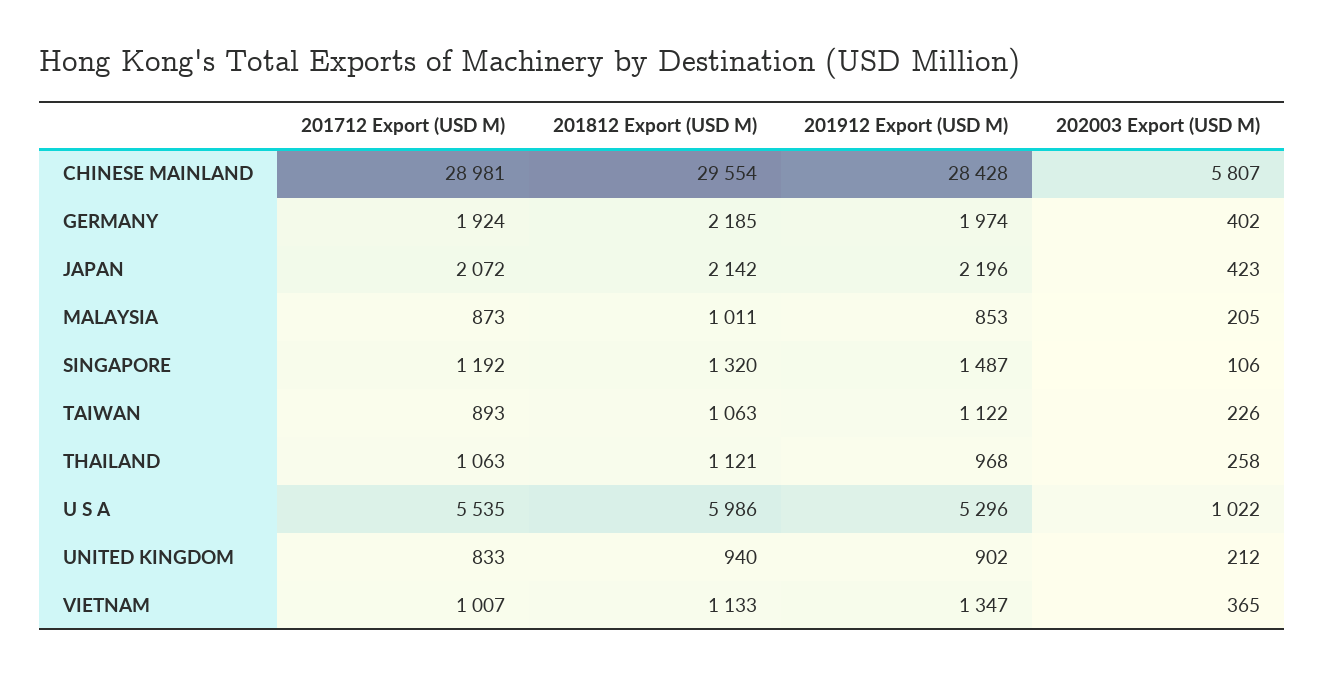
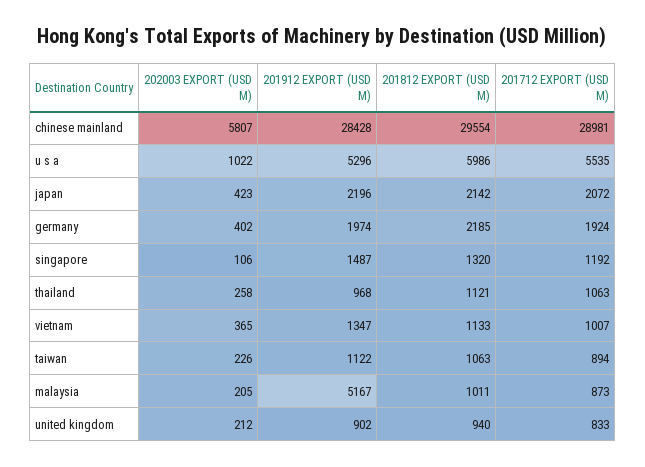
  {
    "201712 Export (USD M)": {
      "CHINESE MAINLAND": 28981,
      "GERMANY": 1924,
      "JAPAN": 2072,
      "MALAYSIA": 873,
      "SINGAPORE": 1192,
-     "TAIWAN": 893,
+     "TAIWAN": 894,
      "THAILAND": 1063,
      "U S A": 5535,
      "UNITED KINGDOM": 833,
      "VIETNAM": 1007
    },
    "201812 Export (USD M)": {
      "CHINESE MAINLAND": 29554,
      "GERMANY": 2185,
      "JAPAN": 2142,
      "MALAYSIA": 1011,
      "SINGAPORE": 1320,
      "TAIWAN": 1063,
      "THAILAND": 1121,
      "U S A": 5986,
      "UNITED KINGDOM": 940,
      "VIETNAM": 1133
    },
    "201912 Export (USD M)": {
      "CHINESE MAINLAND": 28428,
      "GERMANY": 1974,
      "JAPAN": 2196,
-     "MALAYSIA": 853,
+     "MALAYSIA": 5167,
      "SINGAPORE": 1487,
      "TAIWAN": 1122,
      "THAILAND": 968,
      "U S A": 5296,
      "UNITED KINGDOM": 902,
      "VIETNAM": 1347
    },
    "202003 Export (USD M)": {
      "CHINESE MAINLAND": 5807,
      "GERMANY": 402,
      "JAPAN": 423,
      "MALAYSIA": 205,
      "SINGAPORE": 106,
      "TAIWAN": 226,
      "THAILAND": 258,
      "U S A": 1022,
      "UNITED KINGDOM": 212,
      "VIETNAM": 365
    }
  }

